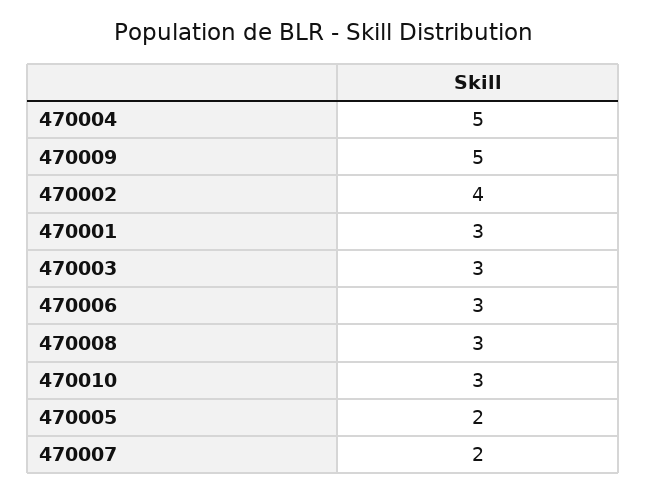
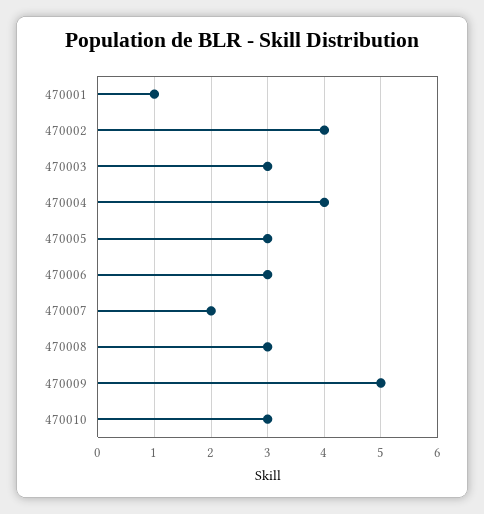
  {
-   "470004": 5,
+   "470004": 4,
    "470009": 5,
    "470002": 4,
-   "470001": 3,
+   "470001": 1,
    "470003": 3,
    "470006": 3,
    "470008": 3,
    "470010": 3,
-   "470005": 2,
+   "470005": 3,
    "470007": 2
  }

